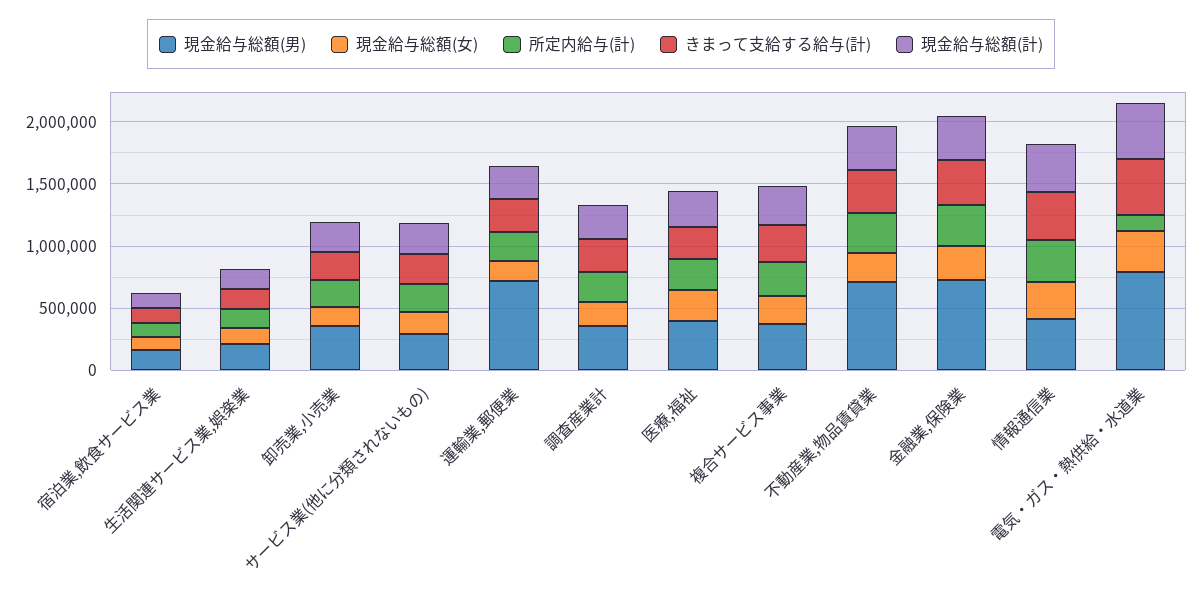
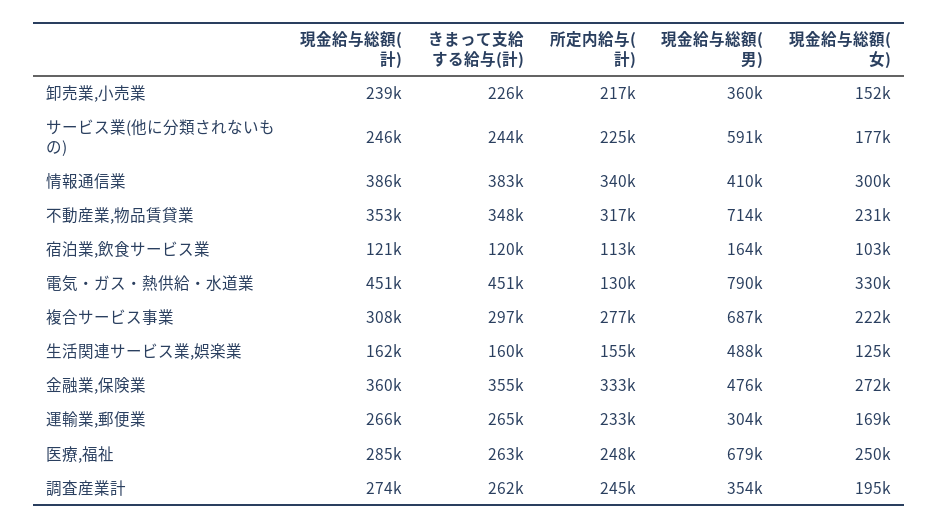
  {
    "現金給与総額(男)": {
      "宿泊業,飲食サービス業": 164000,
-     "生活関連サービス業,娯楽業": 200000,
+     "生活関連サービス業,娯楽業": 488000,
      "卸売業,小売業": 360000,
-     "サービス業(他に分類されないもの)": 300000,
+     "サービス業(他に分類されないもの)": 591000,
-     "運輸業,郵便業": 700000,
+     "運輸業,郵便業": 304000,
      "調査産業計": 354000,
-     "医療,福祉": 400000,
+     "医療,福祉": 679000,
-     "複合サービス事業": 400000,
+     "複合サービス事業": 687000,
      "不動産業,物品賃貸業": 714000,
-     "金融業,保険業": 700000,
+     "金融業,保険業": 476000,
      "情報通信業": 410000,
      "電気・ガス・熱供給・水道業": 790000
    },
    "現金給与総額(女)": {
      "宿泊業,飲食サービス業": 103000,
      "生活関連サービス業,娯楽業": 125000,
      "卸売業,小売業": 152000,
      "サービス業(他に分類されないもの)": 177000,
      "運輸業,郵便業": 169000,
      "調査産業計": 195000,
      "医療,福祉": 250000,
      "複合サービス事業": 222000,
      "不動産業,物品賃貸業": 231000,
      "金融業,保険業": 272000,
      "情報通信業": 300000,
      "電気・ガス・熱供給・水道業": 330000
    },
    "所定内給与(計)": {
      "宿泊業,飲食サービス業": 113000,
      "生活関連サービス業,娯楽業": 155000,
      "卸売業,小売業": 217000,
      "サービス業(他に分類されないもの)": 225000,
      "運輸業,郵便業": 233000,
      "調査産業計": 245000,
      "医療,福祉": 248000,
      "複合サービス事業": 277000,
      "不動産業,物品賃貸業": 317000,
      "金融業,保険業": 333000,
      "情報通信業": 340000,
      "電気・ガス・熱供給・水道業": 130000
    },
    "きまって支給する給与(計)": {
      "宿泊業,飲食サービス業": 120000,
      "生活関連サービス業,娯楽業": 160000,
      "卸売業,小売業": 226000,
      "サービス業(他に分類されないもの)": 244000,
      "運輸業,郵便業": 265000,
      "調査産業計": 262000,
      "医療,福祉": 263000,
      "複合サービス事業": 297000,
      "不動産業,物品賃貸業": 348000,
      "金融業,保険業": 355000,
      "情報通信業": 383000,
      "電気・ガス・熱供給・水道業": 451000
    },
    "現金給与総額(計)": {
      "宿泊業,飲食サービス業": 121000,
      "生活関連サービス業,娯楽業": 162000,
      "卸売業,小売業": 239000,
      "サービス業(他に分類されないもの)": 246000,
      "運輸業,郵便業": 266000,
      "調査産業計": 274000,
      "医療,福祉": 285000,
      "複合サービス事業": 308000,
      "不動産業,物品賃貸業": 353000,
      "金融業,保険業": 360000,
      "情報通信業": 386000,
      "電気・ガス・熱供給・水道業": 451000
    }
  }

